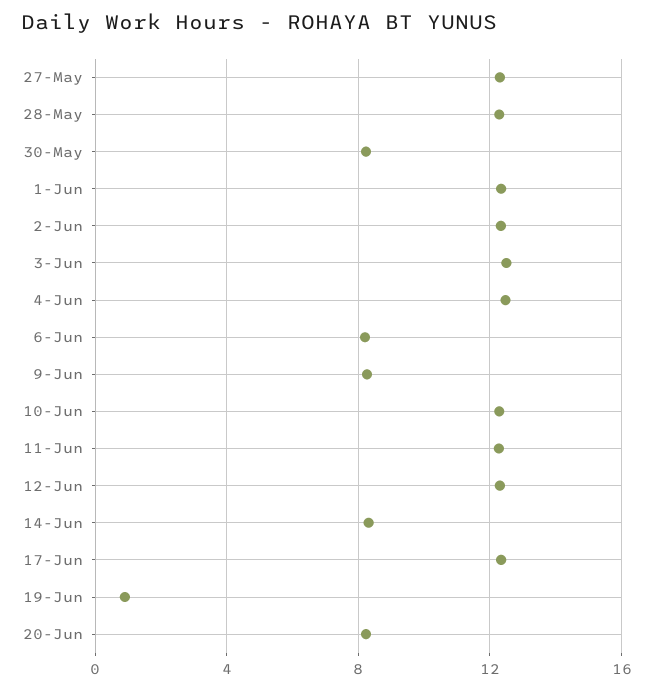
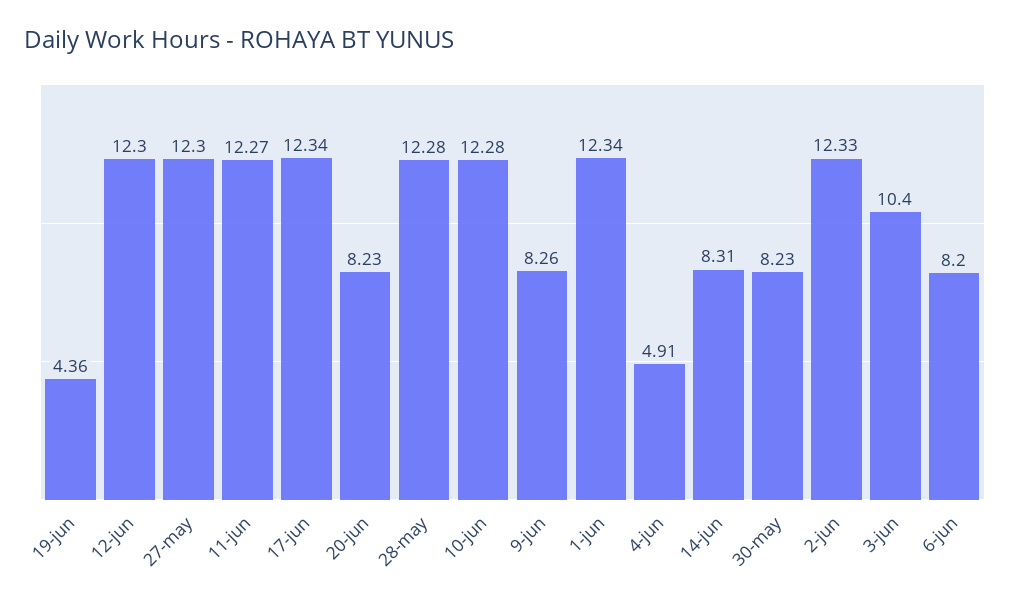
  {
    "27-May": 12.3,
    "28-May": 12.28,
    "30-May": 8.23,
    "1-Jun": 12.34,
    "2-Jun": 12.33,
-   "3-Jun": 12.5,
+   "3-Jun": 10.4,
-   "4-Jun": 12.5,
+   "4-Jun": 4.91,
    "6-Jun": 8.2,
    "9-Jun": 8.26,
    "10-Jun": 12.28,
    "11-Jun": 12.27,
    "12-Jun": 12.3,
    "14-Jun": 8.31,
    "17-Jun": 12.34,
-   "19-Jun": 1,
+   "19-Jun": 4.36,
    "20-Jun": 8.23
  }

